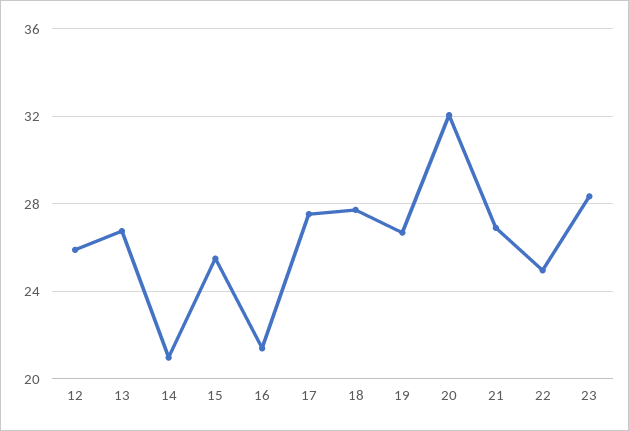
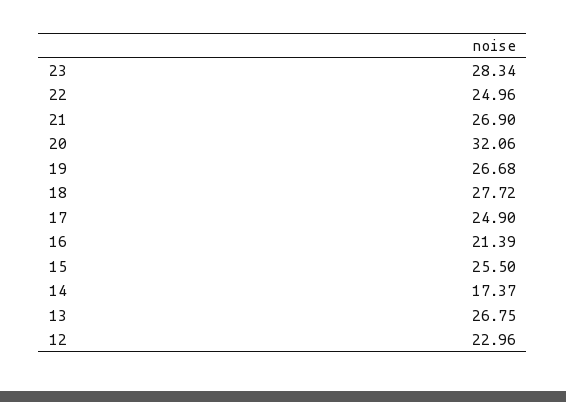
  {
-   "12": 26,
+   "12": 22.96,
    "13": 26.75,
-   "14": 21,
+   "14": 17.37,
    "15": 25.5,
    "16": 21.39,
-   "17": 27.5,
+   "17": 24.9,
    "18": 27.72,
    "19": 26.68,
    "20": 32.06,
    "21": 26.9,
    "22": 24.96,
    "23": 28.34
  }

